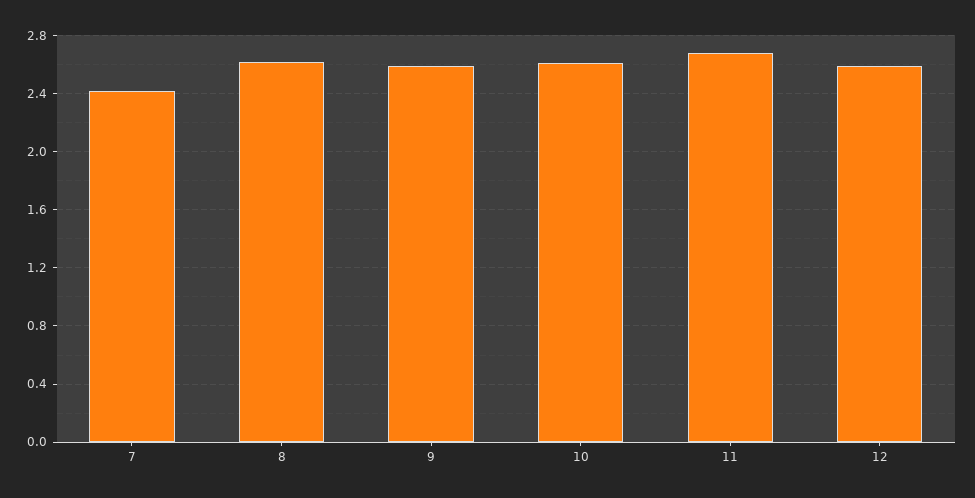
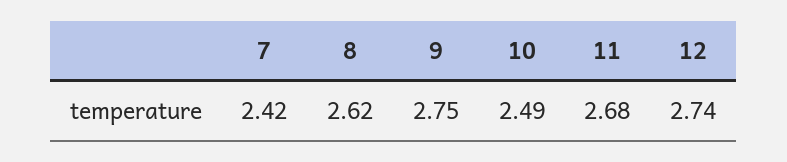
  {
    "7": 2.42,
    "8": 2.62,
-   "9": 2.6,
+   "9": 2.75,
-   "10": 2.6,
+   "10": 2.49,
    "11": 2.68,
-   "12": 2.6
+   "12": 2.74
  }

